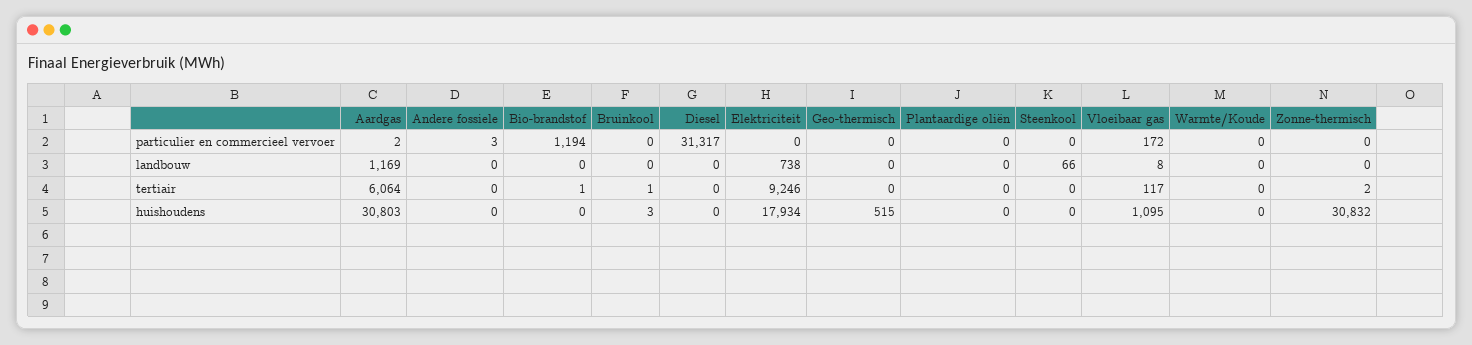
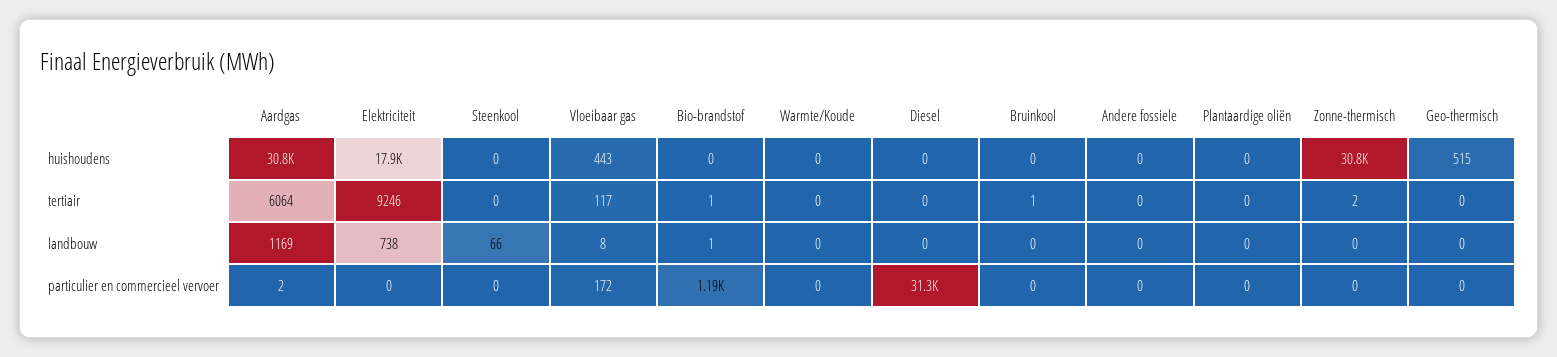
  {
    "Aardgas": {
      "particulier en commercieel vervoer": 2,
      "landbouw": 1169,
      "tertiair": 6064,
      "huishoudens": 30803
    },
    "Andere fossiele": {
-     "particulier en commercieel vervoer": 3,
+     "particulier en commercieel vervoer": 0,
      "landbouw": 0,
      "tertiair": 0,
      "huishoudens": 0
    },
    "Bio-brandstof": {
      "particulier en commercieel vervoer": 1194,
-     "landbouw": 0,
+     "landbouw": 1,
      "tertiair": 1,
      "huishoudens": 0
    },
    "Bruinkool": {
      "particulier en commercieel vervoer": 0,
      "landbouw": 0,
      "tertiair": 1,
-     "huishoudens": 3
+     "huishoudens": 0
    },
    "Diesel": {
      "particulier en commercieel vervoer": 31317,
      "landbouw": 0,
      "tertiair": 0,
      "huishoudens": 0
    },
    "Elektriciteit": {
      "particulier en commercieel vervoer": 0,
      "landbouw": 738,
      "tertiair": 9246,
      "huishoudens": 17934
    },
    "Geo-thermisch": {
      "particulier en commercieel vervoer": 0,
      "landbouw": 0,
      "tertiair": 0,
      "huishoudens": 515
    },
    "Plantaardige oliën": {
      "particulier en commercieel vervoer": 0,
      "landbouw": 0,
      "tertiair": 0,
      "huishoudens": 0
    },
    "Steenkool": {
      "particulier en commercieel vervoer": 0,
      "landbouw": 66,
      "tertiair": 0,
      "huishoudens": 0
    },
    "Vloeibaar gas": {
      "particulier en commercieel vervoer": 172,
      "landbouw": 8,
      "tertiair": 117,
-     "huishoudens": 1095
+     "huishoudens": 443
    },
    "Warmte/Koude": {
      "particulier en commercieel vervoer": 0,
      "landbouw": 0,
      "tertiair": 0,
      "huishoudens": 0
    },
    "Zonne-thermisch": {
      "particulier en commercieel vervoer": 0,
      "landbouw": 0,
      "tertiair": 2,
      "huishoudens": 30832
    }
  }

